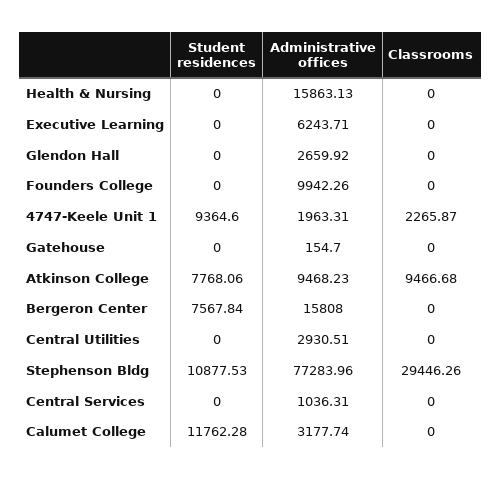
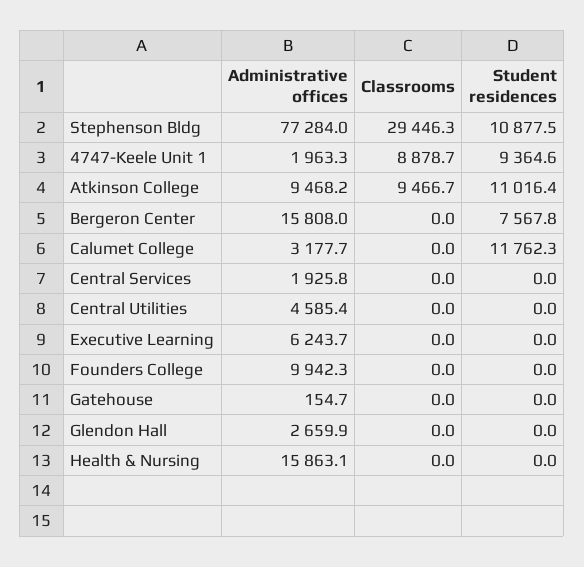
  {
    "Student residences": {
      "Health & Nursing": 0,
      "Executive Learning": 0,
      "Glendon Hall": 0,
      "Founders College": 0,
      "4747-Keele Unit 1": 9364.6,
      "Gatehouse": 0,
-     "Atkinson College": 7768.06,
+     "Atkinson College": 11016.4,
      "Bergeron Center": 7567.84,
      "Central Utilities": 0,
      "Stephenson Bldg": 10877.53,
      "Central Services": 0,
      "Calumet College": 11762.28
    },
    "Administrative offices": {
      "Health & Nursing": 15863.13,
      "Executive Learning": 6243.71,
      "Glendon Hall": 2659.92,
      "Founders College": 9942.26,
      "4747-Keele Unit 1": 1963.31,
      "Gatehouse": 154.7,
      "Atkinson College": 9468.23,
      "Bergeron Center": 15808,
-     "Central Utilities": 2930.51,
+     "Central Utilities": 4585.4,
      "Stephenson Bldg": 77283.96,
-     "Central Services": 1036.31,
+     "Central Services": 1925.8,
      "Calumet College": 3177.74
    },
    "Classrooms": {
      "Health & Nursing": 0,
      "Executive Learning": 0,
      "Glendon Hall": 0,
      "Founders College": 0,
-     "4747-Keele Unit 1": 2265.87,
+     "4747-Keele Unit 1": 8878.7,
      "Gatehouse": 0,
      "Atkinson College": 9466.68,
      "Bergeron Center": 0,
      "Central Utilities": 0,
      "Stephenson Bldg": 29446.26,
      "Central Services": 0,
      "Calumet College": 0
    }
  }

